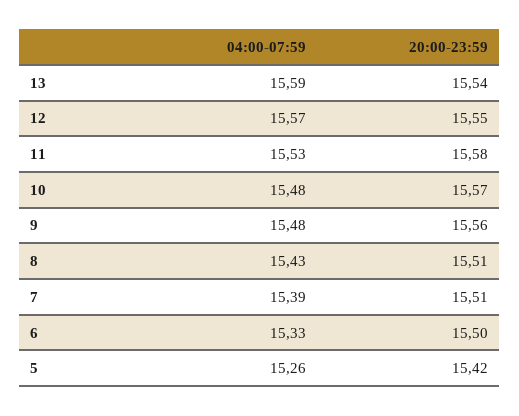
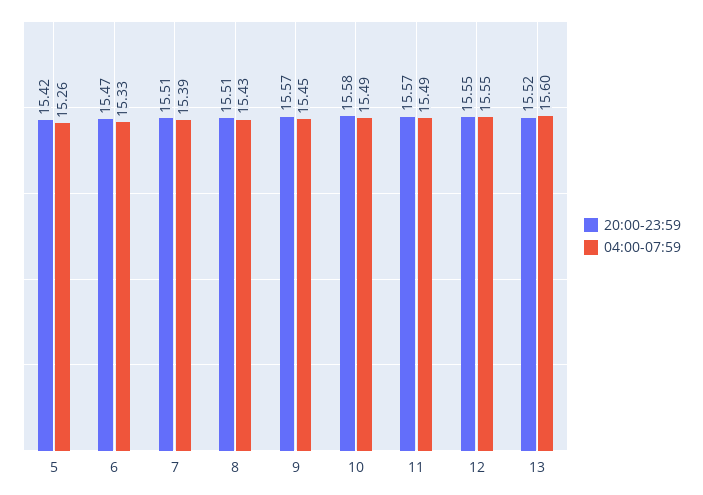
  {
    "04:00-07:59": {
-     "13": 15.59,
+     "13": 15.6,
-     "12": 15.57,
+     "12": 15.55,
-     "11": 15.53,
+     "11": 15.49,
-     "10": 15.48,
+     "10": 15.49,
-     "9": 15.48,
+     "9": 15.45,
      "8": 15.43,
      "7": 15.39,
      "6": 15.33,
      "5": 15.26
    },
    "20:00-23:59": {
-     "13": 15.54,
+     "13": 15.52,
      "12": 15.55,
-     "11": 15.58,
+     "11": 15.57,
-     "10": 15.57,
+     "10": 15.58,
-     "9": 15.56,
+     "9": 15.57,
      "8": 15.51,
      "7": 15.51,
-     "6": 15.5,
+     "6": 15.47,
      "5": 15.42
    }
  }

